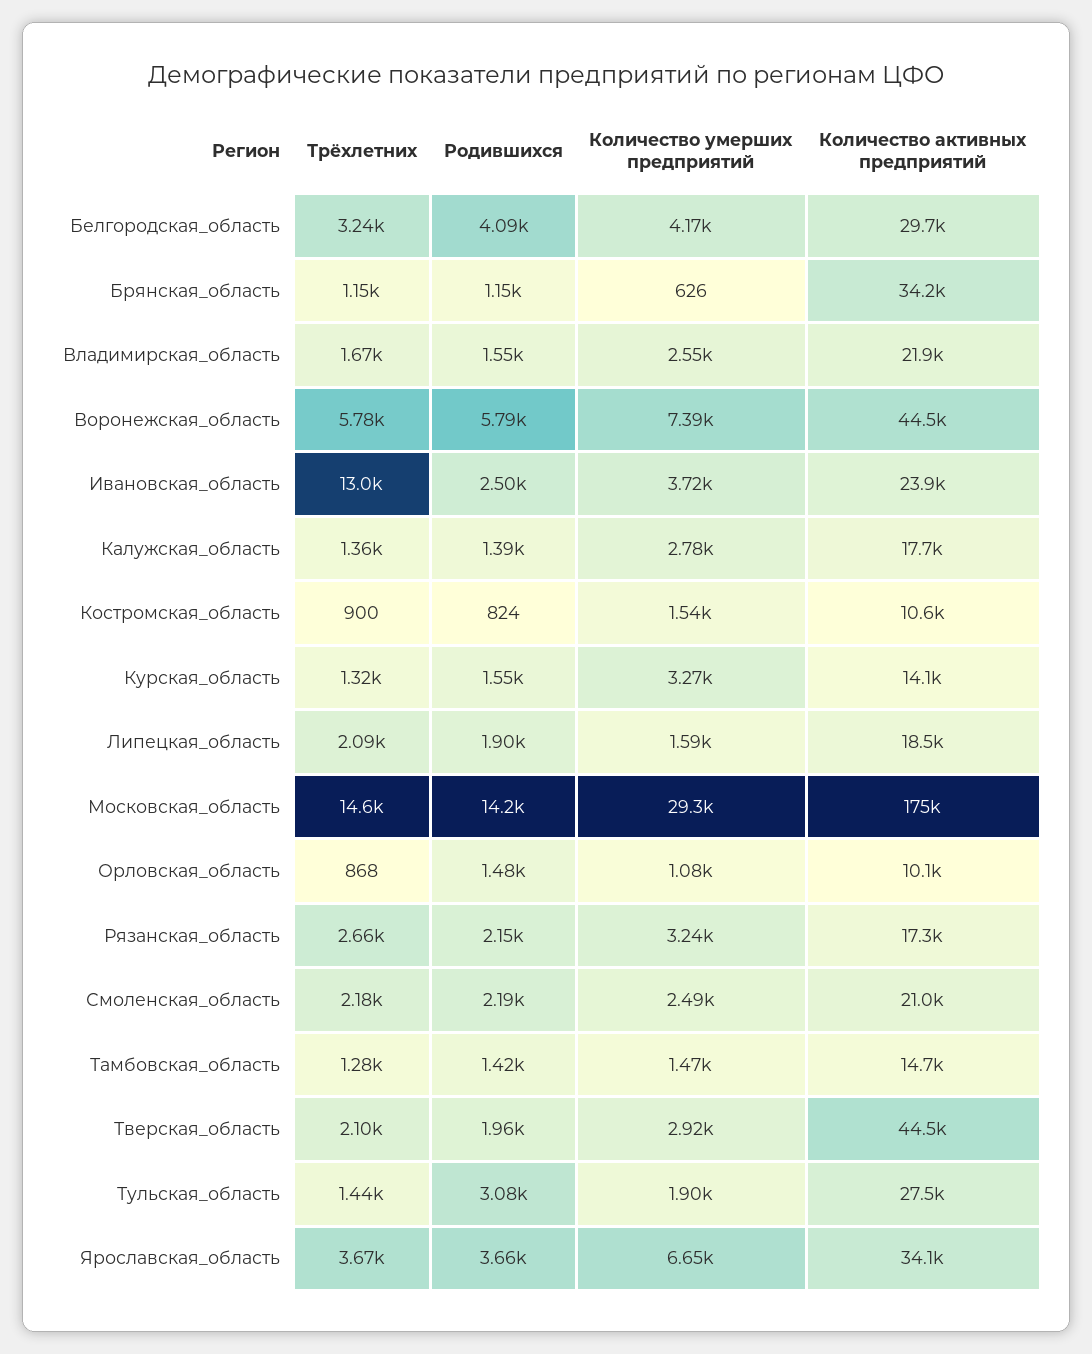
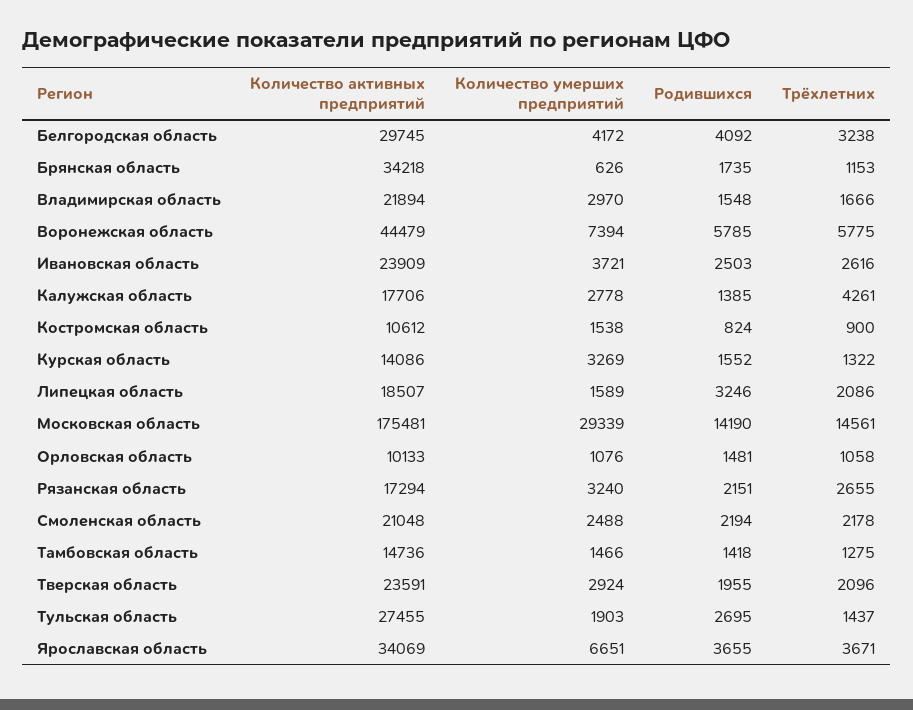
  {
    "Трёхлетних": {
      "Белгородская_область": 3238,
      "Брянская_область": 1153,
      "Владимирская_область": 1666,
      "Воронежская_область": 5775,
-     "Ивановская_область": 13000,
+     "Ивановская_область": 2616,
-     "Калужская_область": 1360,
+     "Калужская_область": 4261,
      "Костромская_область": 900,
      "Курская_область": 1322,
      "Липецкая_область": 2086,
      "Московская_область": 14561,
-     "Орловская_область": 868,
+     "Орловская_область": 1058,
      "Рязанская_область": 2655,
      "Смоленская_область": 2178,
      "Тамбовская_область": 1275,
      "Тверская_область": 2096,
      "Тульская_область": 1437,
      "Ярославская_область": 3671
    },
    "Родившихся": {
      "Белгородская_область": 4092,
-     "Брянская_область": 1150,
+     "Брянская_область": 1735,
      "Владимирская_область": 1548,
      "Воронежская_область": 5785,
      "Ивановская_область": 2503,
      "Калужская_область": 1385,
      "Костромская_область": 824,
      "Курская_область": 1552,
-     "Липецкая_область": 1900,
+     "Липецкая_область": 3246,
      "Московская_область": 14190,
      "Орловская_область": 1481,
      "Рязанская_область": 2151,
      "Смоленская_область": 2194,
      "Тамбовская_область": 1418,
      "Тверская_область": 1955,
-     "Тульская_область": 3080,
+     "Тульская_область": 2695,
      "Ярославская_область": 3655
    },
    "Количество умерших предприятий": {
      "Белгородская_область": 4172,
      "Брянская_область": 626,
-     "Владимирская_область": 2550,
+     "Владимирская_область": 2970,
      "Воронежская_область": 7394,
      "Ивановская_область": 3721,
      "Калужская_область": 2778,
      "Костромская_область": 1538,
      "Курская_область": 3269,
      "Липецкая_область": 1589,
      "Московская_область": 29339,
      "Орловская_область": 1076,
      "Рязанская_область": 3240,
      "Смоленская_область": 2488,
      "Тамбовская_область": 1466,
      "Тверская_область": 2924,
      "Тульская_область": 1903,
      "Ярославская_область": 6651
    },
    "Количество активных предприятий": {
      "Белгородская_область": 29745,
      "Брянская_область": 34218,
      "Владимирская_область": 21894,
      "Воронежская_область": 44479,
      "Ивановская_область": 23909,
      "Калужская_область": 17706,
      "Костромская_область": 10612,
      "Курская_область": 14086,
      "Липецкая_область": 18507,
      "Московская_область": 175481,
      "Орловская_область": 10133,
      "Рязанская_область": 17294,
      "Смоленская_область": 21048,
      "Тамбовская_область": 14736,
-     "Тверская_область": 44500,
+     "Тверская_область": 23591,
      "Тульская_область": 27455,
      "Ярославская_область": 34069
    }
  }

